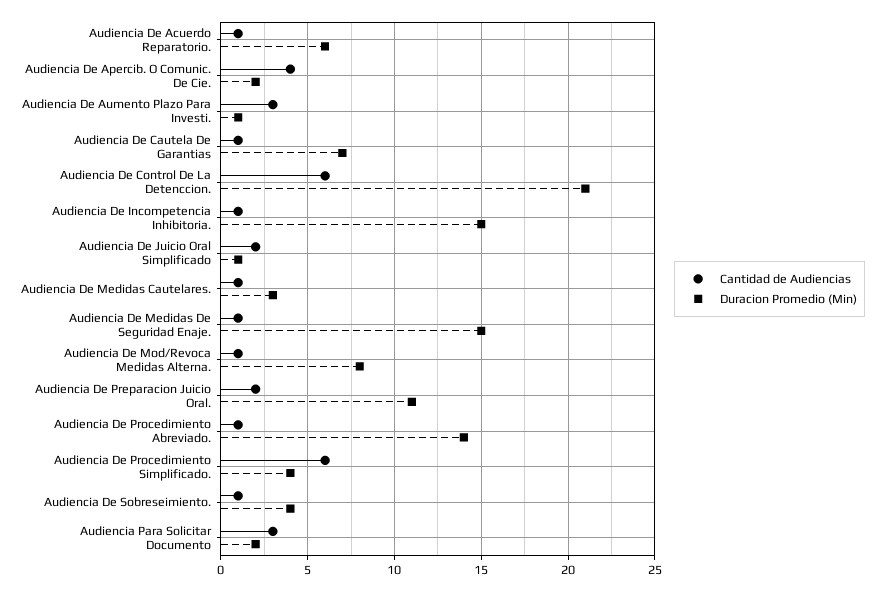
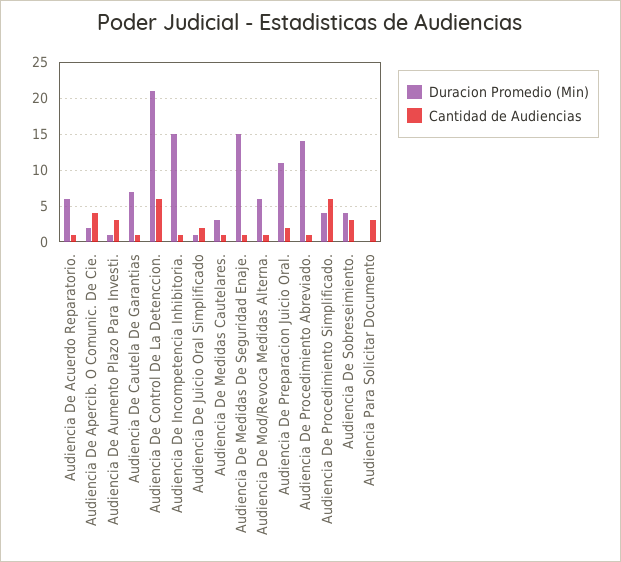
  {
    "Cantidad de Audiencias": {
      "Audiencia De Acuerdo Reparatorio.": 1,
      "Audiencia De Apercib. O Comunic. De Cie.": 4,
      "Audiencia De Aumento Plazo Para Investi.": 3,
      "Audiencia De Cautela De Garantias": 1,
      "Audiencia De Control De La Detenccion.": 6,
      "Audiencia De Incompetencia Inhibitoria.": 1,
      "Audiencia De Juicio Oral Simplificado": 2,
      "Audiencia De Medidas Cautelares.": 1,
      "Audiencia De Medidas De Seguridad Enaje.": 1,
      "Audiencia De Mod/Revoca Medidas Alterna.": 1,
      "Audiencia De Preparacion Juicio Oral.": 2,
      "Audiencia De Procedimiento Abreviado.": 1,
      "Audiencia De Procedimiento Simplificado.": 6,
-     "Audiencia De Sobreseimiento.": 1,
+     "Audiencia De Sobreseimiento.": 3,
      "Audiencia Para Solicitar Documento": 3
    },
    "Duracion Promedio (Min)": {
      "Audiencia De Acuerdo Reparatorio.": 6,
      "Audiencia De Apercib. O Comunic. De Cie.": 2,
      "Audiencia De Aumento Plazo Para Investi.": 1,
      "Audiencia De Cautela De Garantias": 7,
      "Audiencia De Control De La Detenccion.": 21,
      "Audiencia De Incompetencia Inhibitoria.": 15,
      "Audiencia De Juicio Oral Simplificado": 1,
      "Audiencia De Medidas Cautelares.": 3,
      "Audiencia De Medidas De Seguridad Enaje.": 15,
-     "Audiencia De Mod/Revoca Medidas Alterna.": 8,
+     "Audiencia De Mod/Revoca Medidas Alterna.": 6,
      "Audiencia De Preparacion Juicio Oral.": 11,
      "Audiencia De Procedimiento Abreviado.": 14,
      "Audiencia De Procedimiento Simplificado.": 4,
      "Audiencia De Sobreseimiento.": 4,
-     "Audiencia Para Solicitar Documento": 2
+     "Audiencia Para Solicitar Documento": 0
    }
  }

